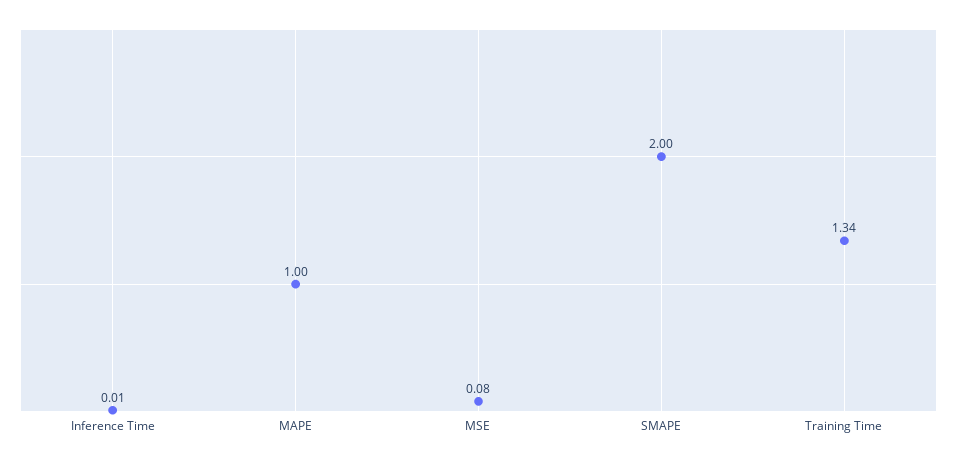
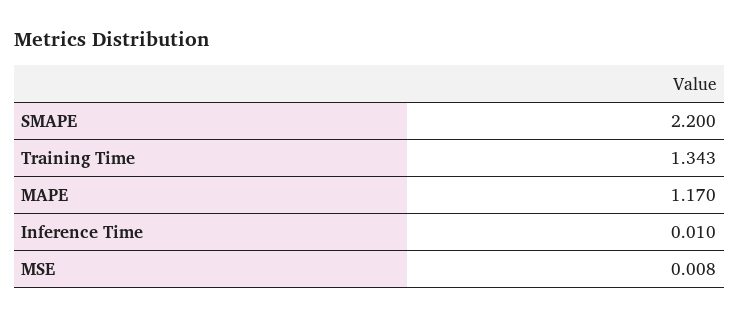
  {
    "Inference Time": 0.01,
-   "MAPE": 1,
+   "MAPE": 1.17,
-   "MSE": 0.08,
+   "MSE": 0.008,
-   "SMAPE": 2,
+   "SMAPE": 2.2,
    "Training Time": 1.343
  }

